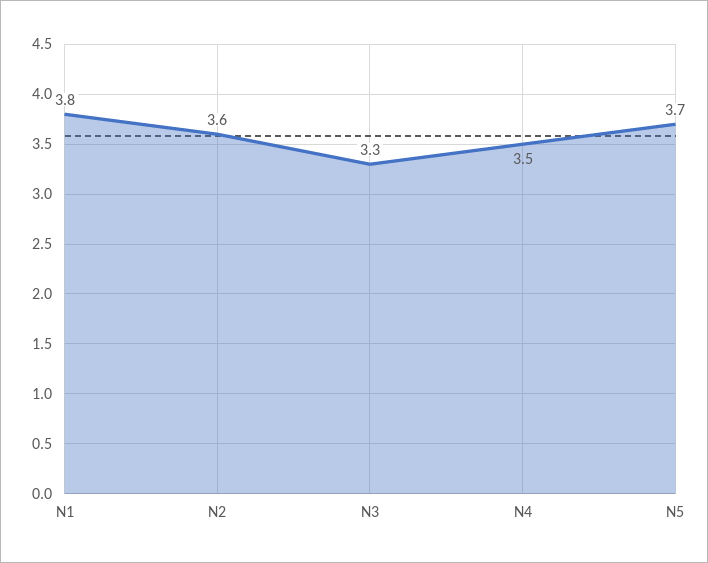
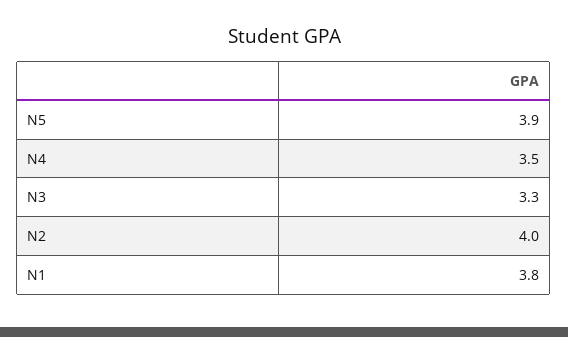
  {
    "N1": 3.8,
-   "N2": 3.6,
+   "N2": 4,
    "N3": 3.3,
    "N4": 3.5,
-   "N5": 3.7
+   "N5": 3.9
  }

